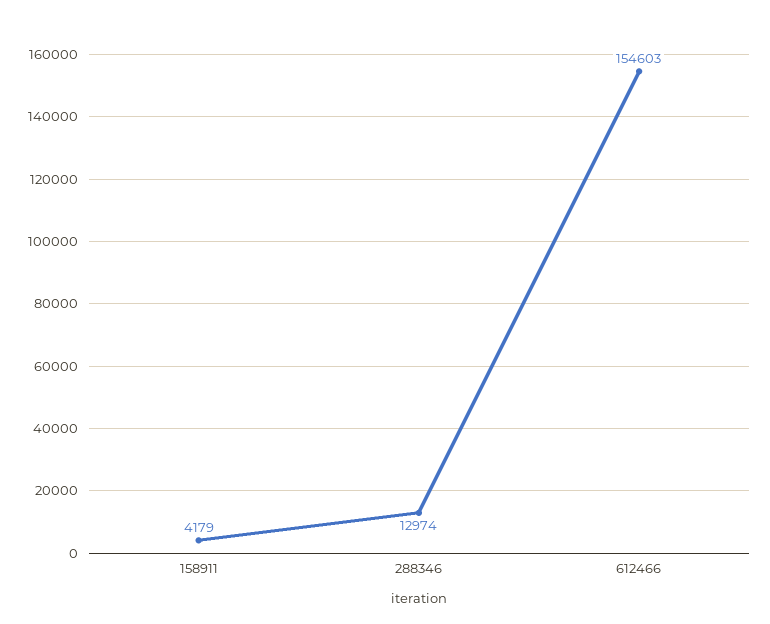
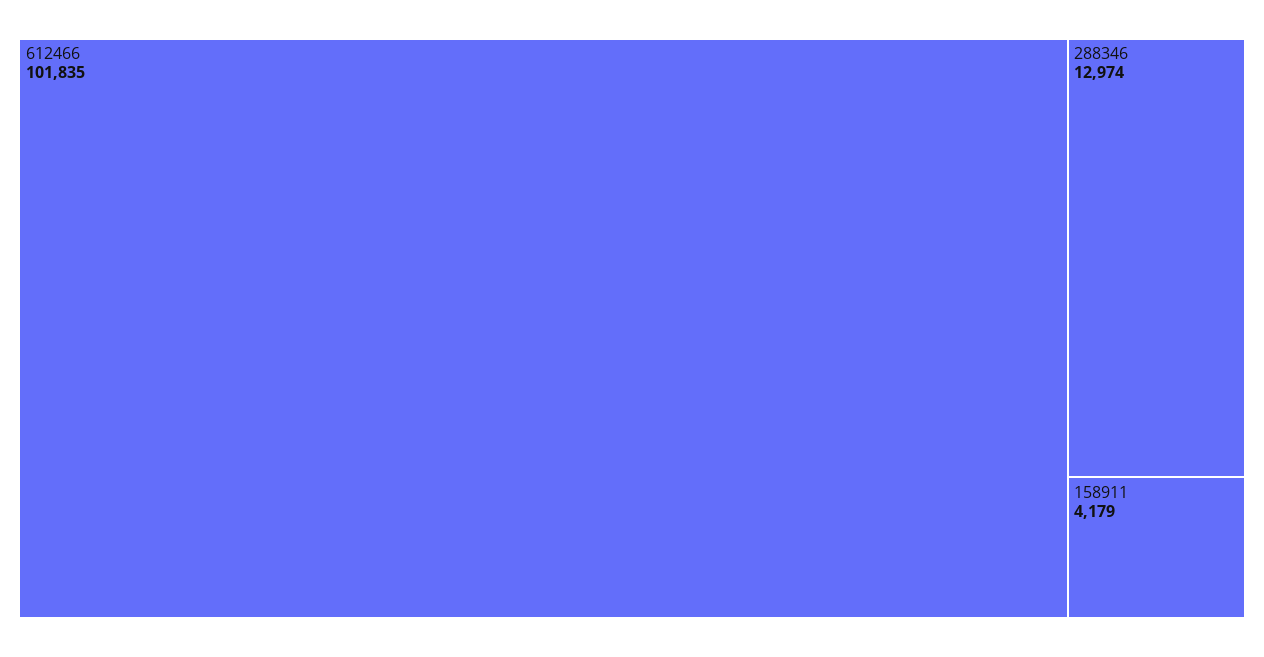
  {
    "158911": 4179,
    "288346": 12974,
-   "612466": 154603
+   "612466": 101835
  }

